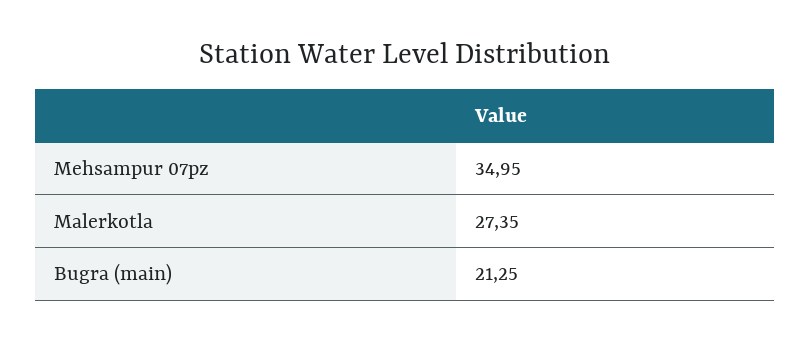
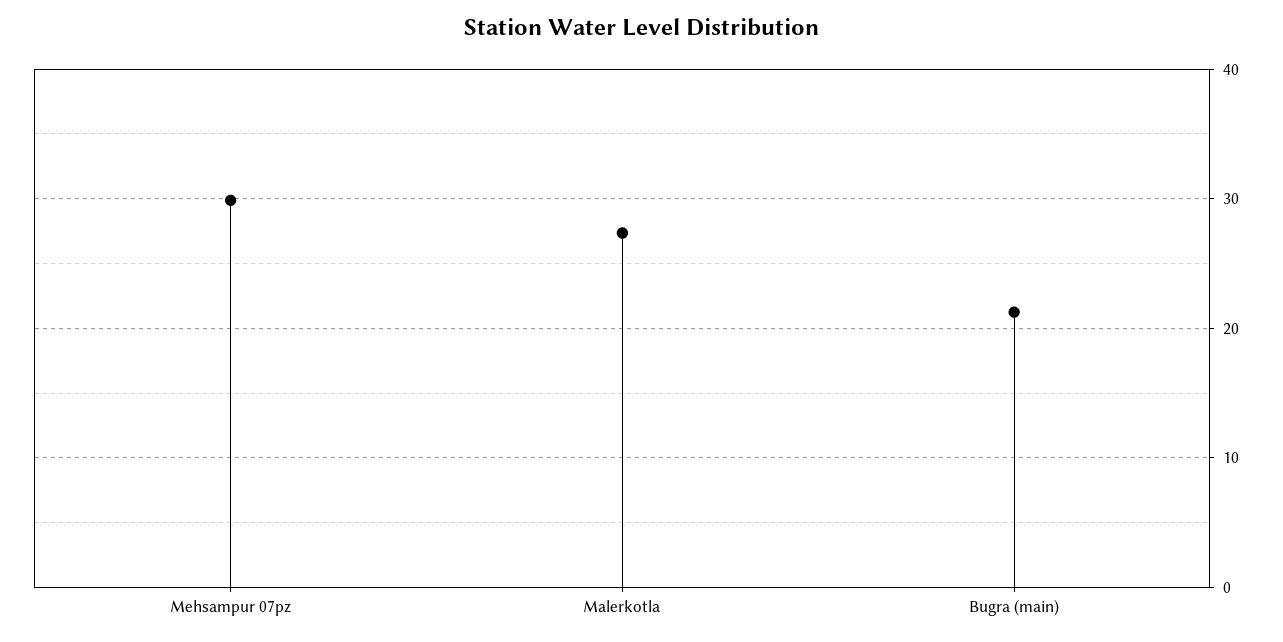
  {
-   "Mehsampur 07pz": 34.95,
+   "Mehsampur 07pz": 30,
    "Malerkotla": 27.35,
    "Bugra (main)": 21.25
  }

